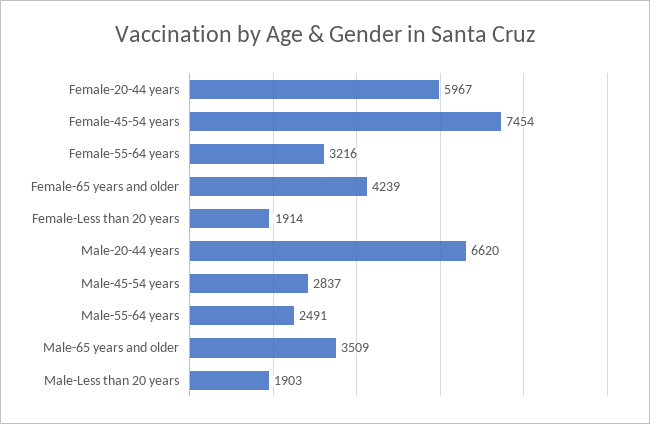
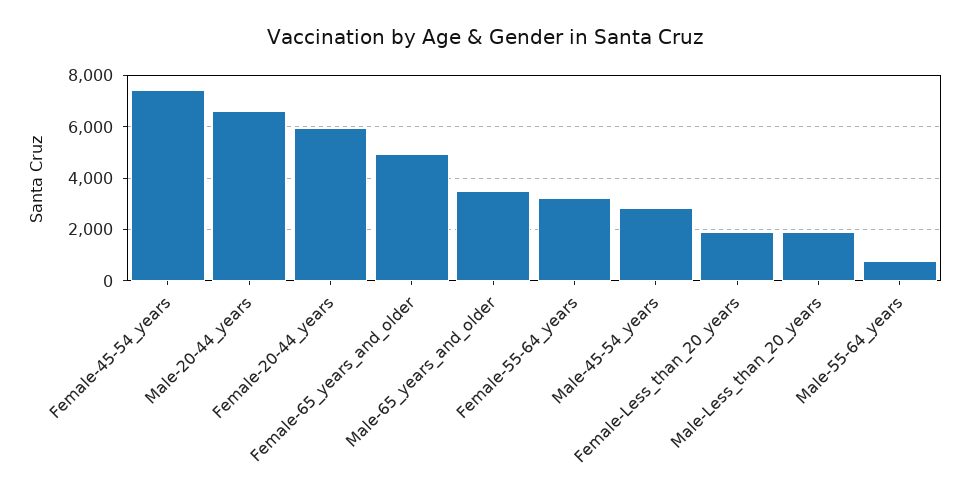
  {
    "Female-20-44 years": 5967,
    "Female-45-54 years": 7454,
    "Female-55-64 years": 3216,
-   "Female-65 years and older": 4239,
+   "Female-65 years and older": 5000,
    "Female-Less than 20 years": 1914,
    "Male-20-44 years": 6620,
    "Male-45-54 years": 2837,
-   "Male-55-64 years": 2491,
+   "Male-55-64 years": 750,
    "Male-65 years and older": 3509,
    "Male-Less than 20 years": 1903
  }

